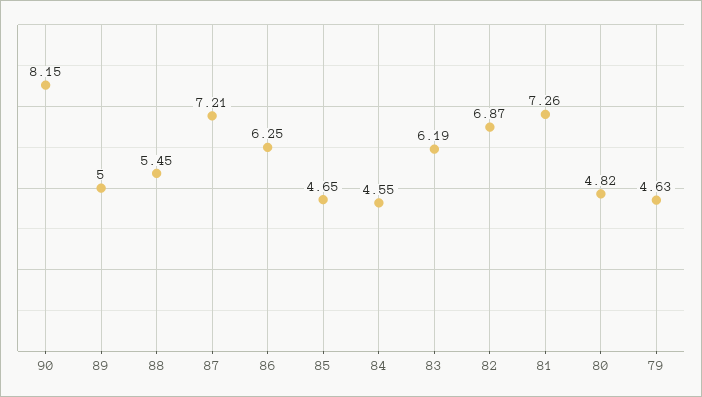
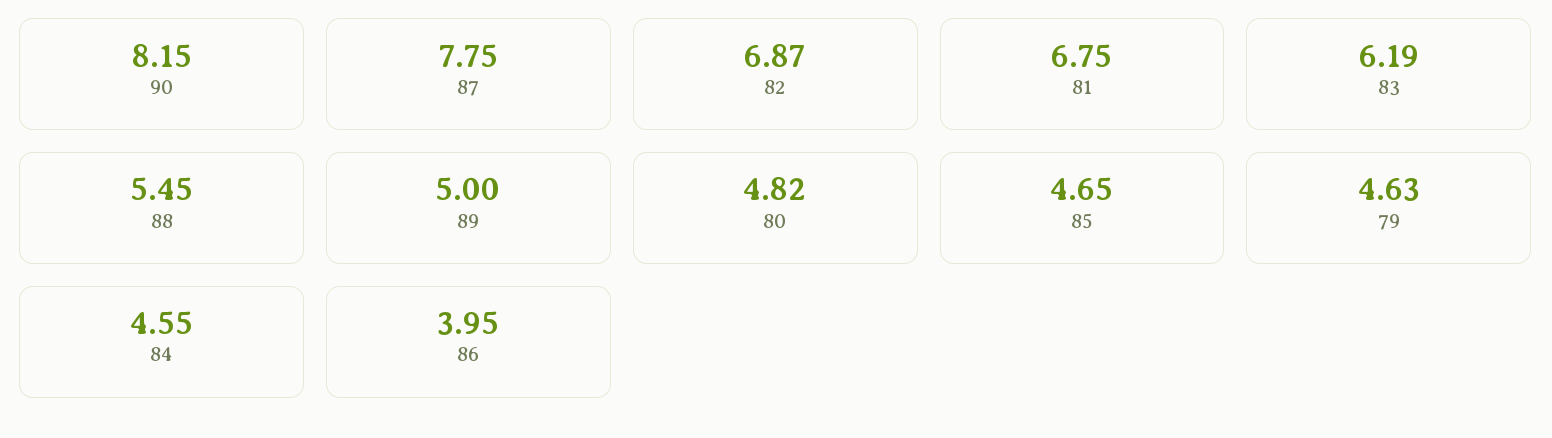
  {
    "90": 8.15,
    "89": 5,
    "88": 5.45,
-   "87": 7.21,
+   "87": 7.75,
-   "86": 6.25,
+   "86": 3.95,
    "85": 4.65,
    "84": 4.55,
    "83": 6.19,
    "82": 6.87,
-   "81": 7.26,
+   "81": 6.75,
    "80": 4.82,
    "79": 4.63
  }

